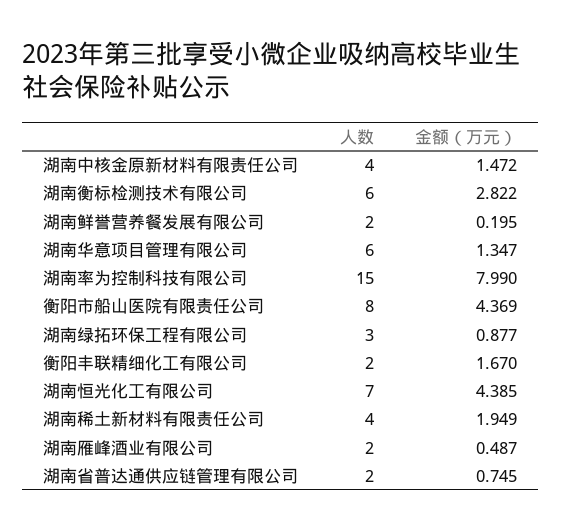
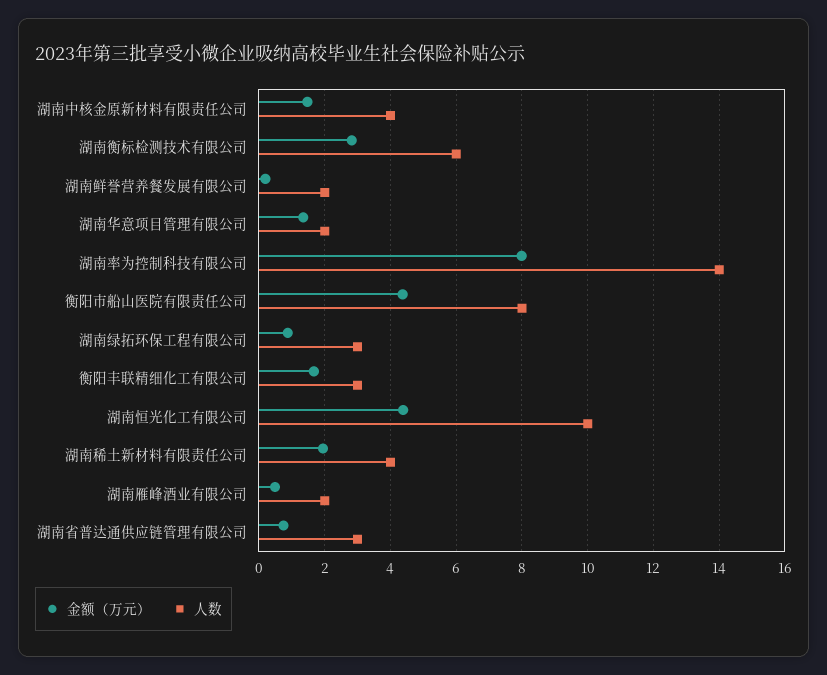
  {
    "人数": {
      "湖南中核金原新材料有限责任公司": 4,
      "湖南衡标检测技术有限公司": 6,
      "湖南鲜誉营养餐发展有限公司": 2,
-     "湖南华意项目管理有限公司": 6,
+     "湖南华意项目管理有限公司": 2,
-     "湖南率为控制科技有限公司": 15,
+     "湖南率为控制科技有限公司": 14,
      "衡阳市船山医院有限责任公司": 8,
      "湖南绿拓环保工程有限公司": 3,
-     "衡阳丰联精细化工有限公司": 2,
+     "衡阳丰联精细化工有限公司": 3,
-     "湖南恒光化工有限公司": 7,
+     "湖南恒光化工有限公司": 10,
      "湖南稀土新材料有限责任公司": 4,
      "湖南雁峰酒业有限公司": 2,
-     "湖南省普达通供应链管理有限公司": 2
+     "湖南省普达通供应链管理有限公司": 3
    },
    "金额（万元）": {
      "湖南中核金原新材料有限责任公司": 1.472,
      "湖南衡标检测技术有限公司": 2.822,
      "湖南鲜誉营养餐发展有限公司": 0.195,
      "湖南华意项目管理有限公司": 1.347,
      "湖南率为控制科技有限公司": 7.99,
      "衡阳市船山医院有限责任公司": 4.369,
      "湖南绿拓环保工程有限公司": 0.877,
      "衡阳丰联精细化工有限公司": 1.67,
      "湖南恒光化工有限公司": 4.385,
      "湖南稀土新材料有限责任公司": 1.949,
      "湖南雁峰酒业有限公司": 0.487,
      "湖南省普达通供应链管理有限公司": 0.745
    }
  }

